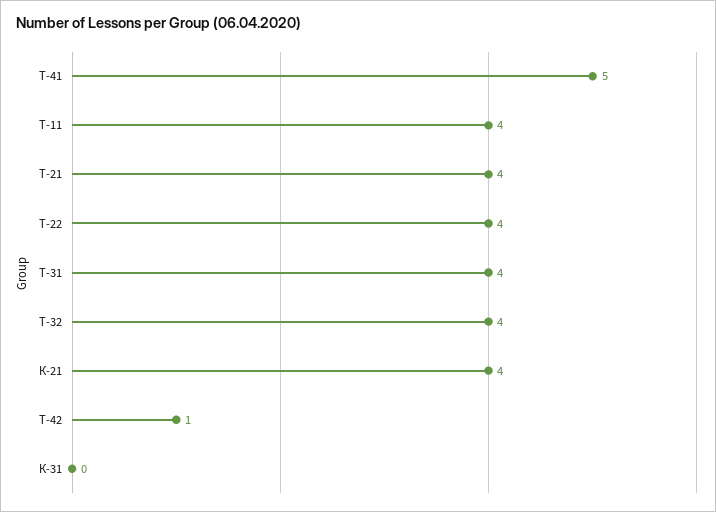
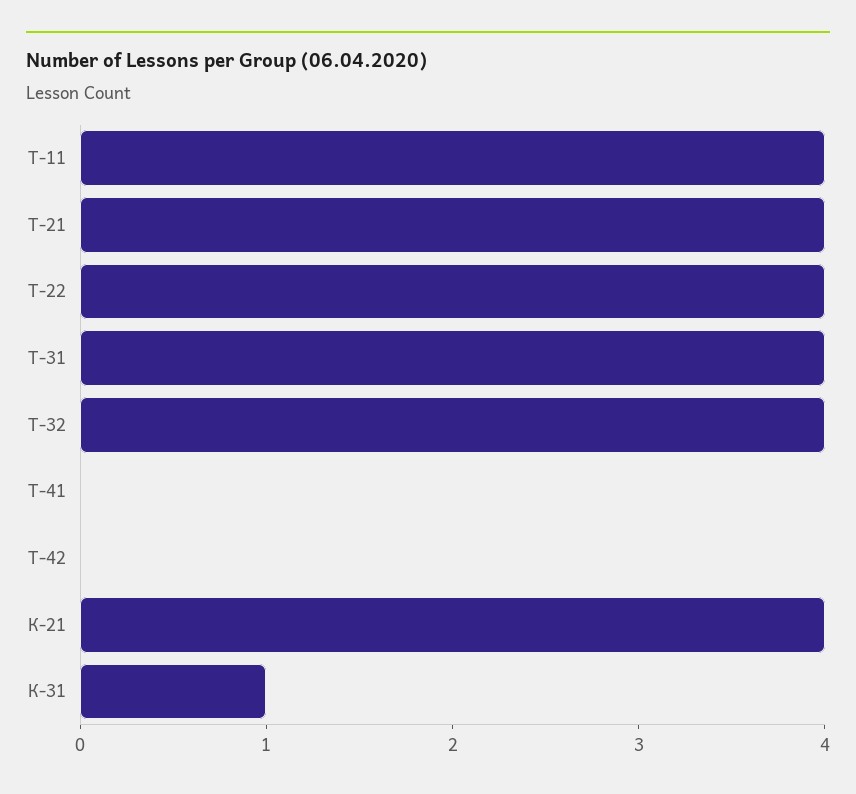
  {
-   "Т-41": 5,
+   "Т-41": 0,
    "Т-11": 4,
    "Т-21": 4,
    "Т-22": 4,
    "Т-31": 4,
    "Т-32": 4,
    "К-21": 4,
-   "Т-42": 1,
+   "Т-42": 0,
-   "К-31": 0
+   "К-31": 1
  }

